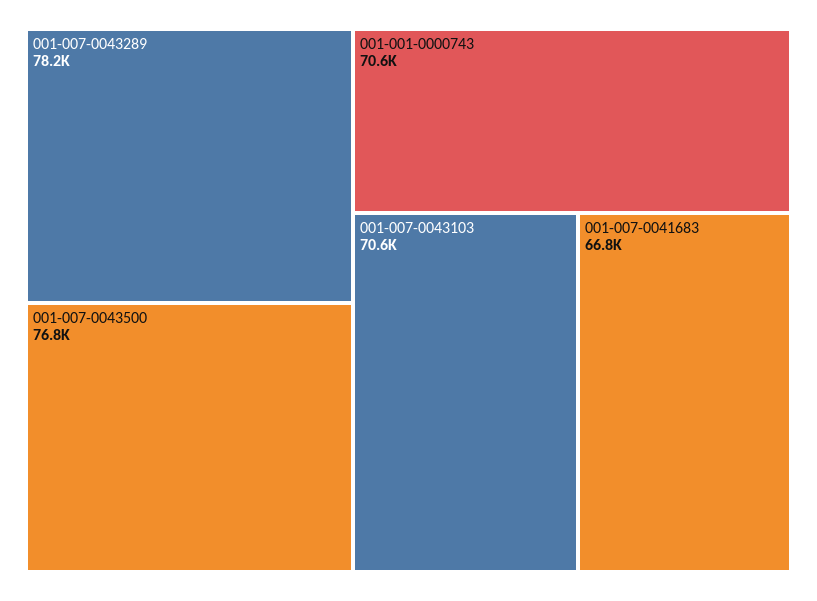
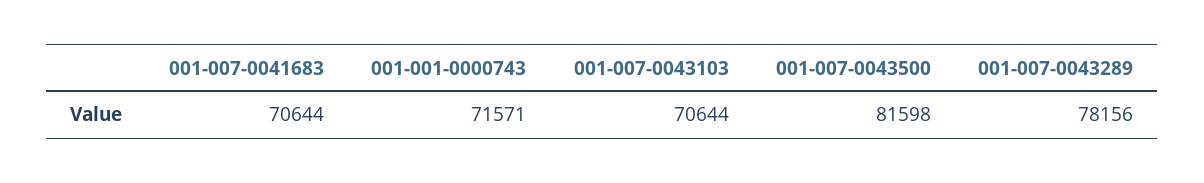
  {
    "001-007-0043289": 78156,
-   "001-007-0043500": 76800,
+   "001-007-0043500": 81598,
-   "001-001-0000743": 70600,
+   "001-001-0000743": 71571,
    "001-007-0043103": 70644,
-   "001-007-0041683": 66800
+   "001-007-0041683": 70644
  }

